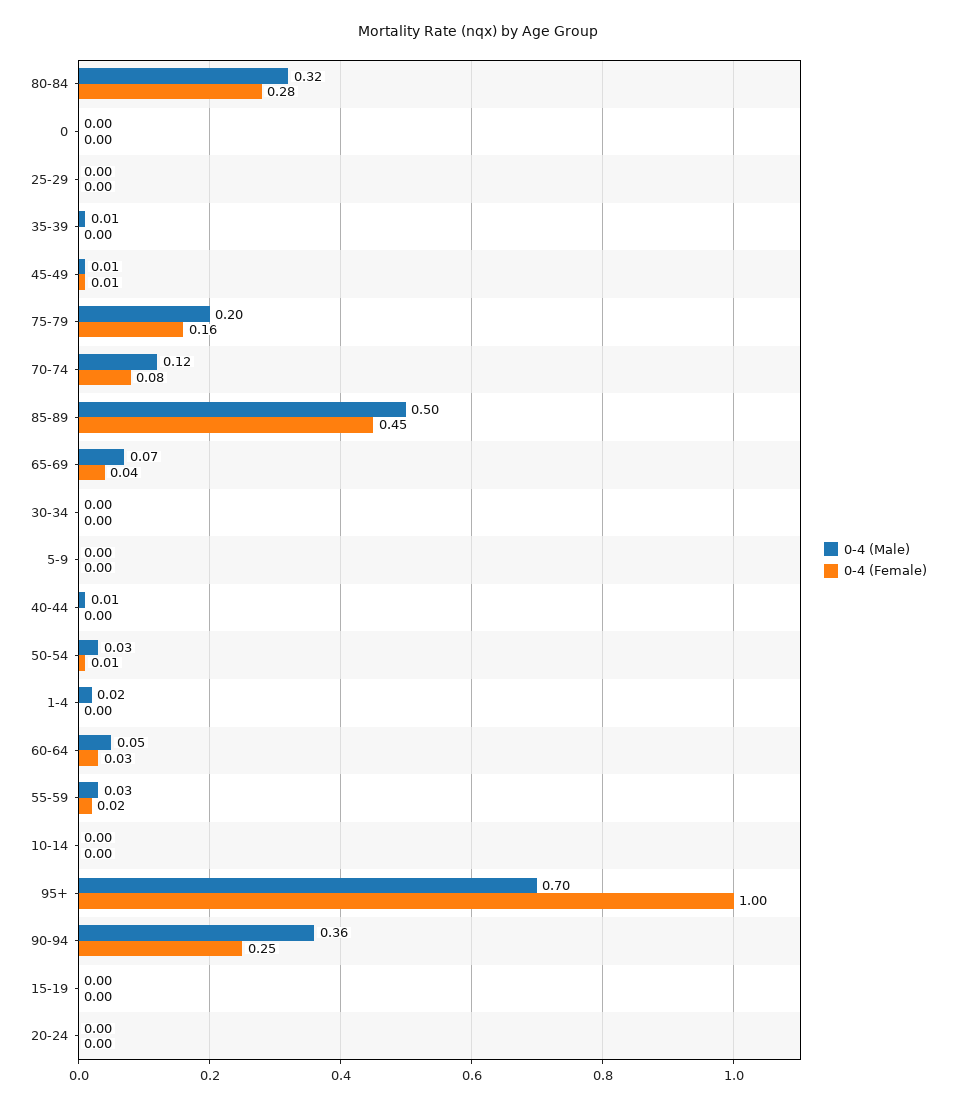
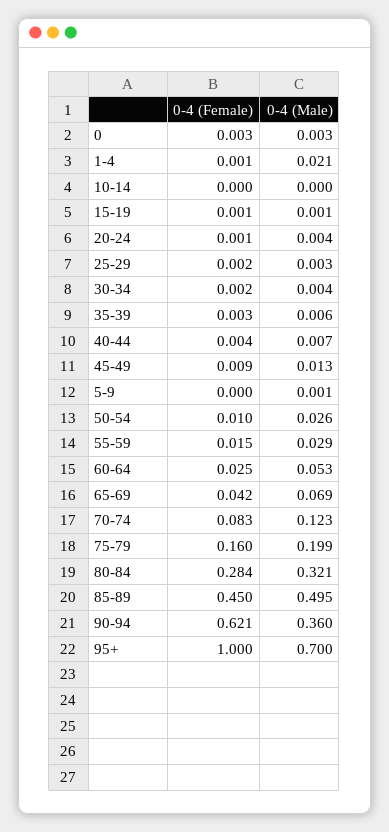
  {
    "0-4 (Male)": {
      "80-84": 0.321,
      "0": 0.003,
      "25-29": 0.003,
      "35-39": 0.006,
      "45-49": 0.013,
      "75-79": 0.199,
      "70-74": 0.123,
      "85-89": 0.495,
      "65-69": 0.069,
      "30-34": 0.004,
      "5-9": 0.001,
      "40-44": 0.007,
      "50-54": 0.026,
      "1-4": 0.021,
      "60-64": 0.053,
      "55-59": 0.029,
      "10-14": 0,
      "95+": 0.7,
      "90-94": 0.36,
      "15-19": 0.001,
      "20-24": 0.004
    },
    "0-4 (Female)": {
      "80-84": 0.284,
      "0": 0.003,
      "25-29": 0.002,
      "35-39": 0.003,
      "45-49": 0.009,
      "75-79": 0.16,
      "70-74": 0.083,
      "85-89": 0.45,
      "65-69": 0.042,
      "30-34": 0.002,
      "5-9": 0,
      "40-44": 0.004,
      "50-54": 0.01,
      "1-4": 0.001,
      "60-64": 0.025,
      "55-59": 0.015,
      "10-14": 0,
      "95+": 1,
-     "90-94": 0.25,
+     "90-94": 0.621,
      "15-19": 0.001,
      "20-24": 0.001
    }
  }

